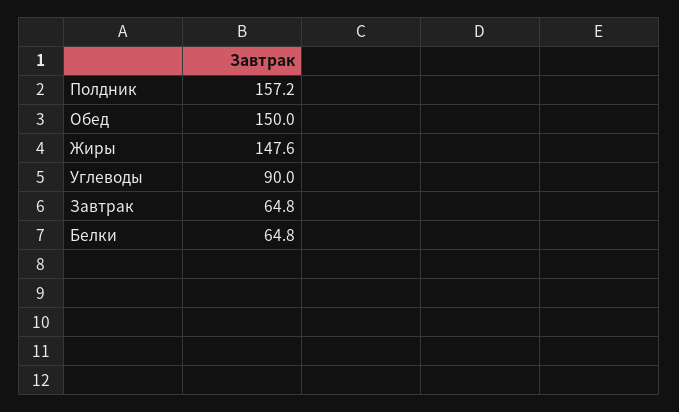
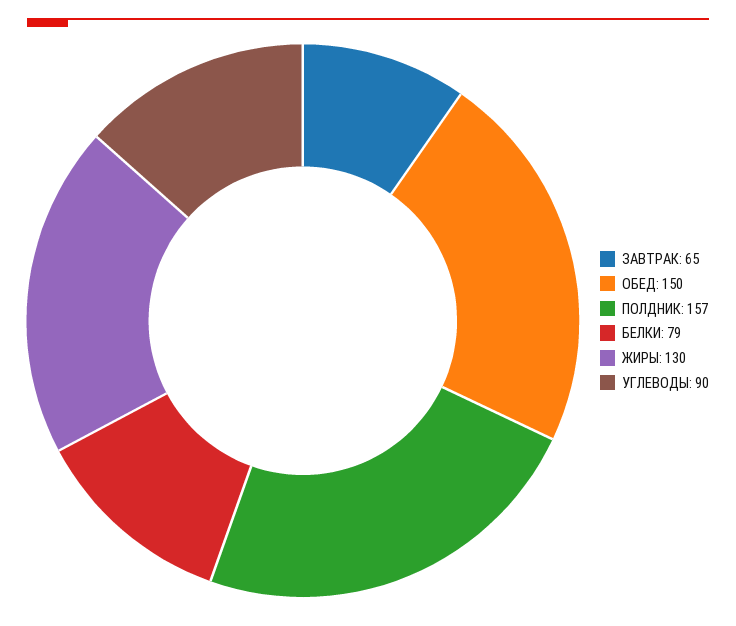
  {
    "Полдник": 157.2,
    "Обед": 150,
-   "Жиры": 147.6,
+   "Жиры": 130,
    "Углеводы": 90,
    "Завтрак": 64.8,
-   "Белки": 64.8
+   "Белки": 79
  }

